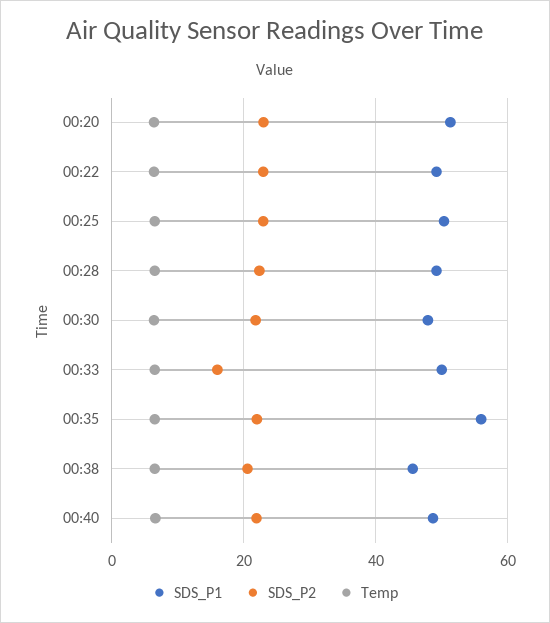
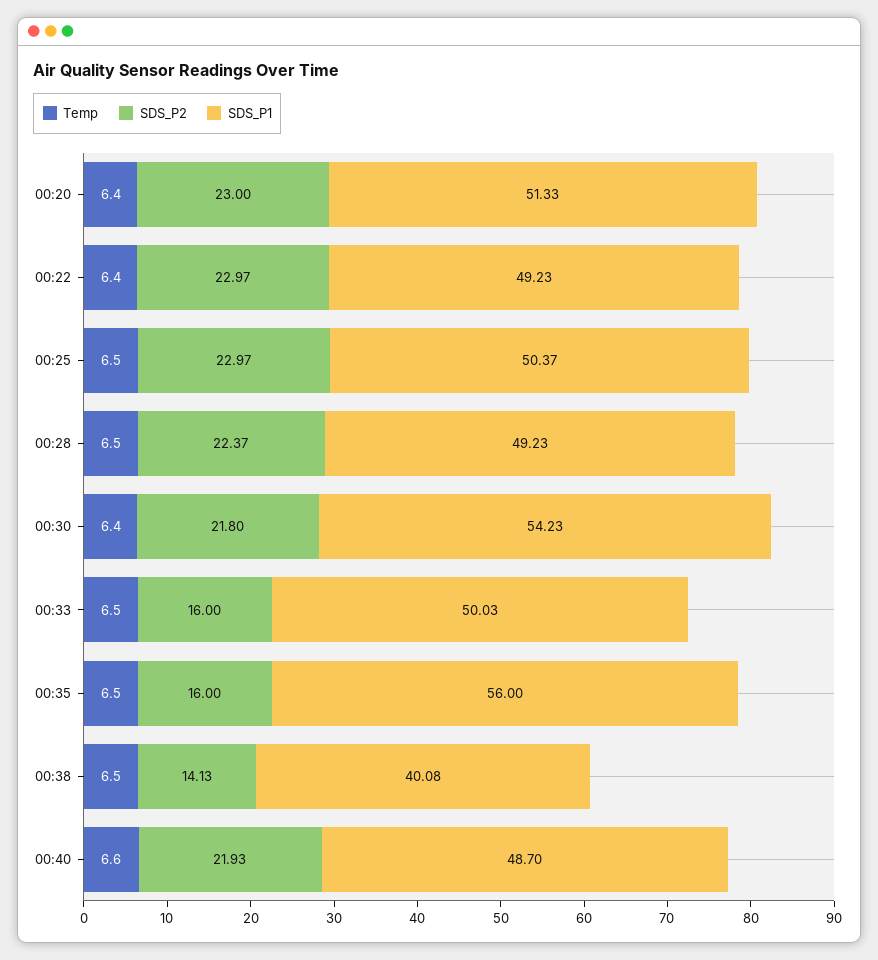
  {
    "SDS_P1": {
      "00:20": 51.33,
      "00:22": 49.23,
      "00:25": 50.37,
      "00:28": 49.23,
-     "00:30": 48,
+     "00:30": 54.23,
      "00:33": 50.03,
      "00:35": 56,
-     "00:38": 46,
+     "00:38": 40.08,
      "00:40": 48.7
    },
    "SDS_P2": {
      "00:20": 23,
      "00:22": 22.97,
      "00:25": 22.97,
      "00:28": 22.37,
      "00:30": 21.8,
      "00:33": 16,
-     "00:35": 22,
+     "00:35": 16,
-     "00:38": 20,
+     "00:38": 14.13,
      "00:40": 21.93
    },
    "Temp": {
      "00:20": 6.4,
      "00:22": 6.4,
      "00:25": 6.5,
      "00:28": 6.5,
      "00:30": 6.4,
      "00:33": 6.5,
      "00:35": 6.5,
      "00:38": 6.5,
      "00:40": 6.6
    }
  }

